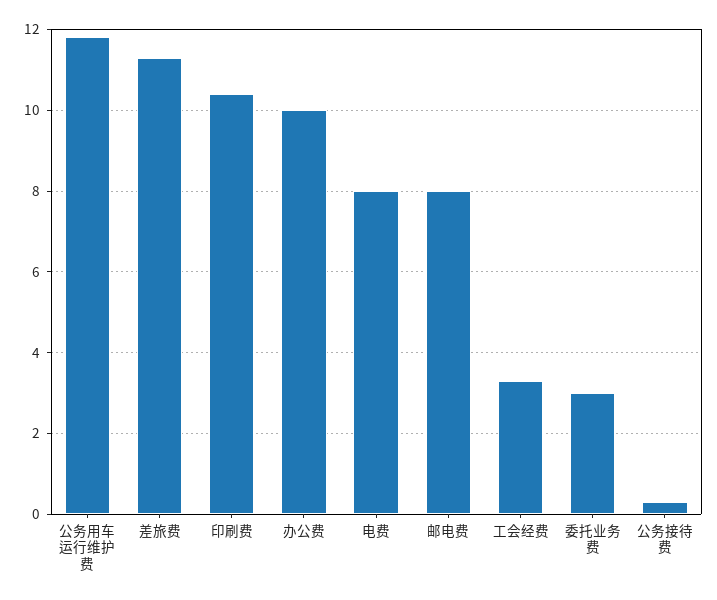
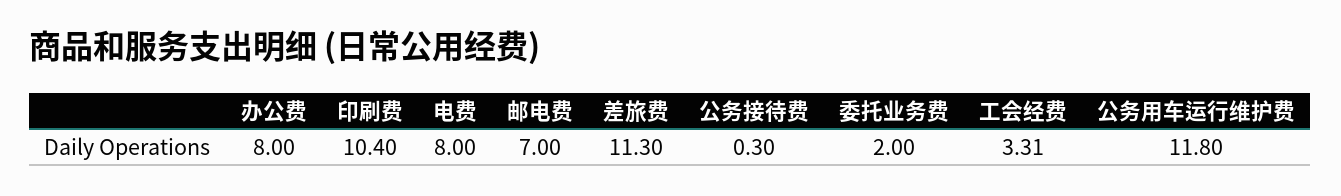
  {
    "公务用车运行维护费": 11.8,
    "差旅费": 11.3,
    "印刷费": 10.4,
-   "办公费": 10,
+   "办公费": 8,
    "电费": 8,
-   "邮电费": 8,
+   "邮电费": 7,
    "工会经费": 3.31,
-   "委托业务费": 3,
+   "委托业务费": 2,
    "公务接待费": 0.3
  }

